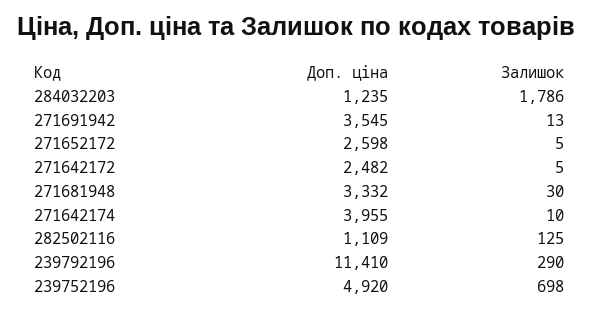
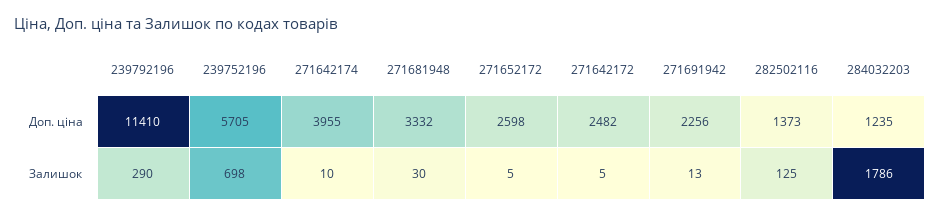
  {
    "Доп. ціна": {
      "284032203": 1235,
-     "271691942": 3545,
+     "271691942": 2256,
      "271652172": 2598,
      "271642172": 2482,
      "271681948": 3332,
      "271642174": 3955,
-     "282502116": 1109,
+     "282502116": 1373,
      "239792196": 11410,
-     "239752196": 4920
+     "239752196": 5705
    },
    "Залишок": {
      "284032203": 1786,
      "271691942": 13,
      "271652172": 5,
      "271642172": 5,
      "271681948": 30,
      "271642174": 10,
      "282502116": 125,
      "239792196": 290,
      "239752196": 698
    }
  }

